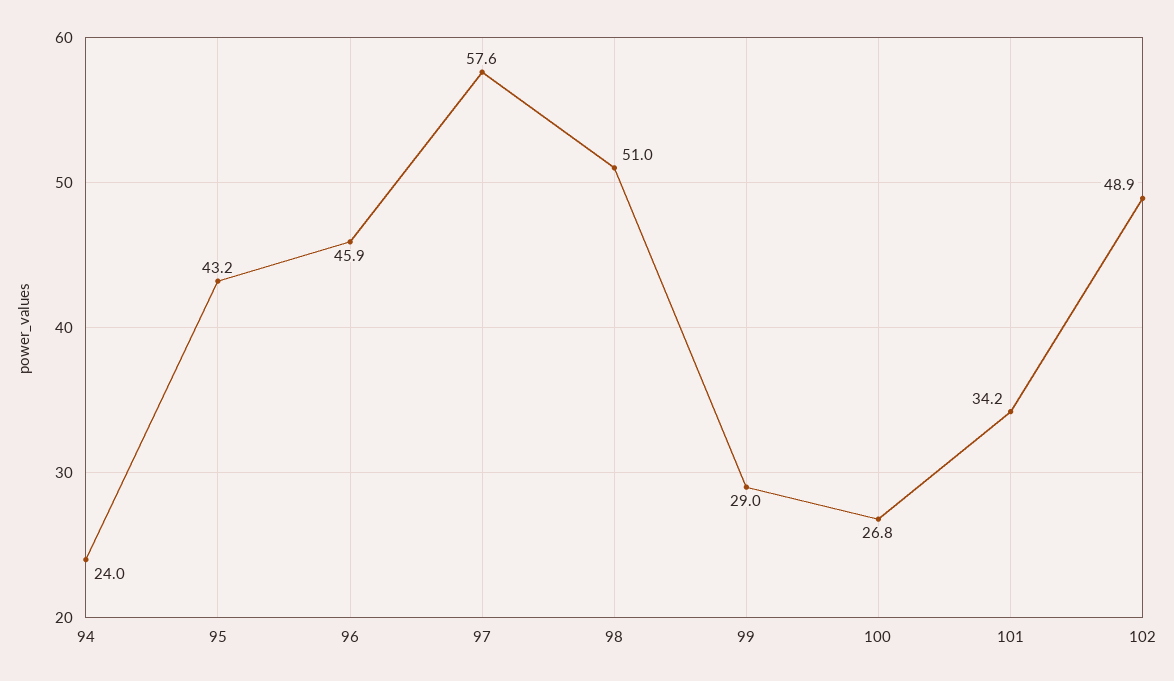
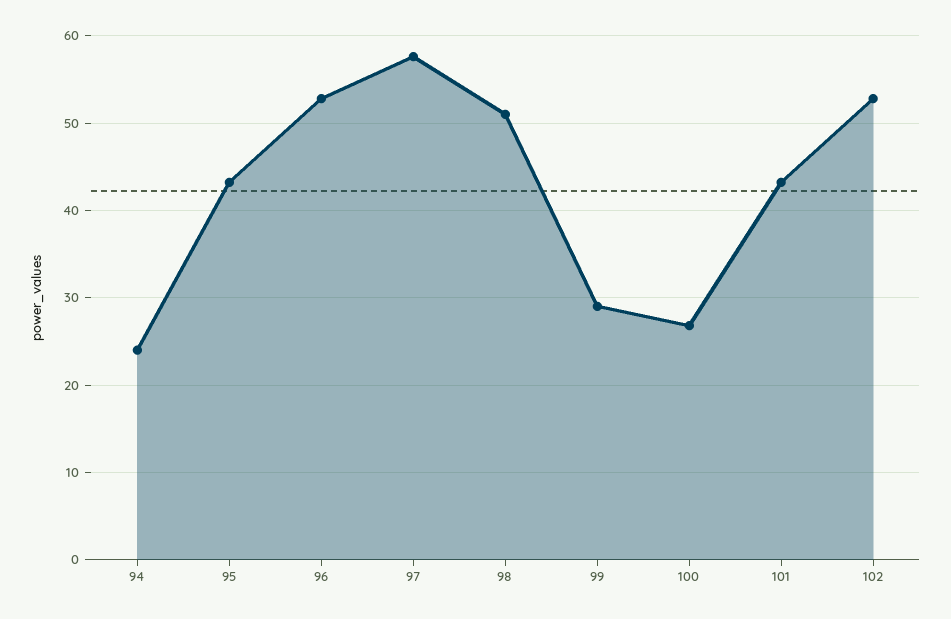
  {
    "94": 24,
    "95": 43.2,
-   "96": 45.9,
+   "96": 53,
    "97": 57.6,
    "98": 51,
    "99": 29,
    "100": 26.8,
-   "101": 34.2,
+   "101": 43,
-   "102": 48.9
+   "102": 53
  }

